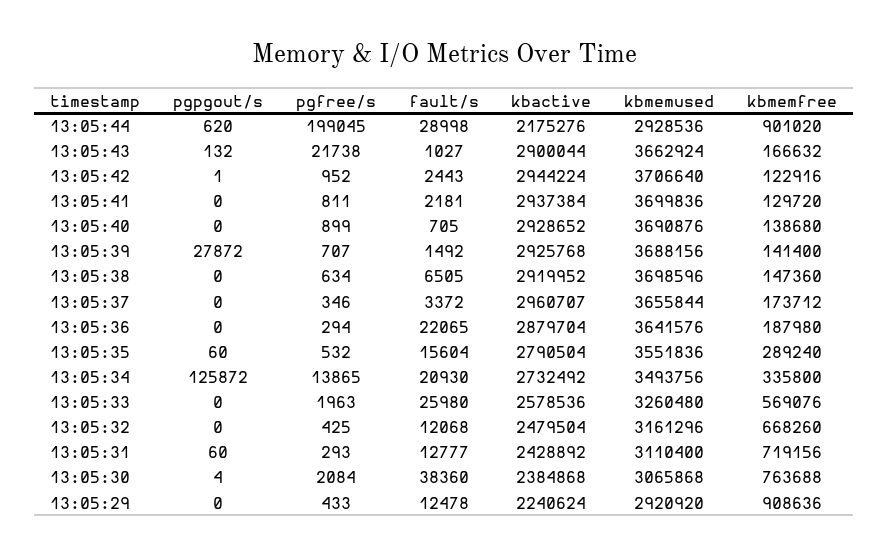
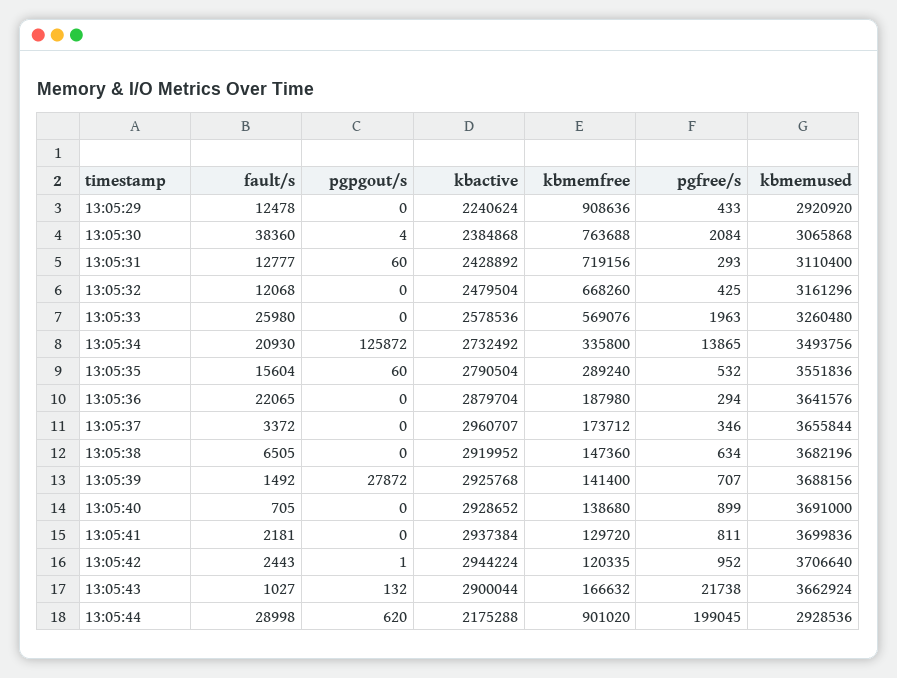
  {
    "pgpgout/s": {
      "13:05:44": 620,
      "13:05:43": 132,
      "13:05:42": 1,
      "13:05:41": 0,
      "13:05:40": 0,
      "13:05:39": 27872,
      "13:05:38": 0,
      "13:05:37": 0,
      "13:05:36": 0,
      "13:05:35": 60,
      "13:05:34": 125872,
      "13:05:33": 0,
      "13:05:32": 0,
      "13:05:31": 60,
      "13:05:30": 4,
      "13:05:29": 0
    },
    "pgfree/s": {
      "13:05:44": 199045,
      "13:05:43": 21738,
      "13:05:42": 952,
      "13:05:41": 811,
      "13:05:40": 899,
      "13:05:39": 707,
      "13:05:38": 634,
      "13:05:37": 346,
      "13:05:36": 294,
      "13:05:35": 532,
      "13:05:34": 13865,
      "13:05:33": 1963,
      "13:05:32": 425,
      "13:05:31": 293,
      "13:05:30": 2084,
      "13:05:29": 433
    },
    "fault/s": {
      "13:05:44": 28998,
      "13:05:43": 1027,
      "13:05:42": 2443,
      "13:05:41": 2181,
      "13:05:40": 705,
      "13:05:39": 1492,
      "13:05:38": 6505,
      "13:05:37": 3372,
      "13:05:36": 22065,
      "13:05:35": 15604,
      "13:05:34": 20930,
      "13:05:33": 25980,
      "13:05:32": 12068,
      "13:05:31": 12777,
      "13:05:30": 38360,
      "13:05:29": 12478
    },
    "kbactive": {
-     "13:05:44": 2175276,
+     "13:05:44": 2175288,
      "13:05:43": 2900044,
      "13:05:42": 2944224,
      "13:05:41": 2937384,
      "13:05:40": 2928652,
      "13:05:39": 2925768,
      "13:05:38": 2919952,
      "13:05:37": 2960707,
      "13:05:36": 2879704,
      "13:05:35": 2790504,
      "13:05:34": 2732492,
      "13:05:33": 2578536,
      "13:05:32": 2479504,
      "13:05:31": 2428892,
      "13:05:30": 2384868,
      "13:05:29": 2240624
    },
    "kbmemused": {
      "13:05:44": 2928536,
      "13:05:43": 3662924,
      "13:05:42": 3706640,
      "13:05:41": 3699836,
-     "13:05:40": 3690876,
+     "13:05:40": 3691000,
      "13:05:39": 3688156,
-     "13:05:38": 3698596,
+     "13:05:38": 3682196,
      "13:05:37": 3655844,
      "13:05:36": 3641576,
      "13:05:35": 3551836,
      "13:05:34": 3493756,
      "13:05:33": 3260480,
      "13:05:32": 3161296,
      "13:05:31": 3110400,
      "13:05:30": 3065868,
      "13:05:29": 2920920
    },
    "kbmemfree": {
      "13:05:44": 901020,
      "13:05:43": 166632,
-     "13:05:42": 122916,
+     "13:05:42": 120335,
      "13:05:41": 129720,
      "13:05:40": 138680,
      "13:05:39": 141400,
      "13:05:38": 147360,
      "13:05:37": 173712,
      "13:05:36": 187980,
      "13:05:35": 289240,
      "13:05:34": 335800,
      "13:05:33": 569076,
      "13:05:32": 668260,
      "13:05:31": 719156,
      "13:05:30": 763688,
      "13:05:29": 908636
    }
  }

